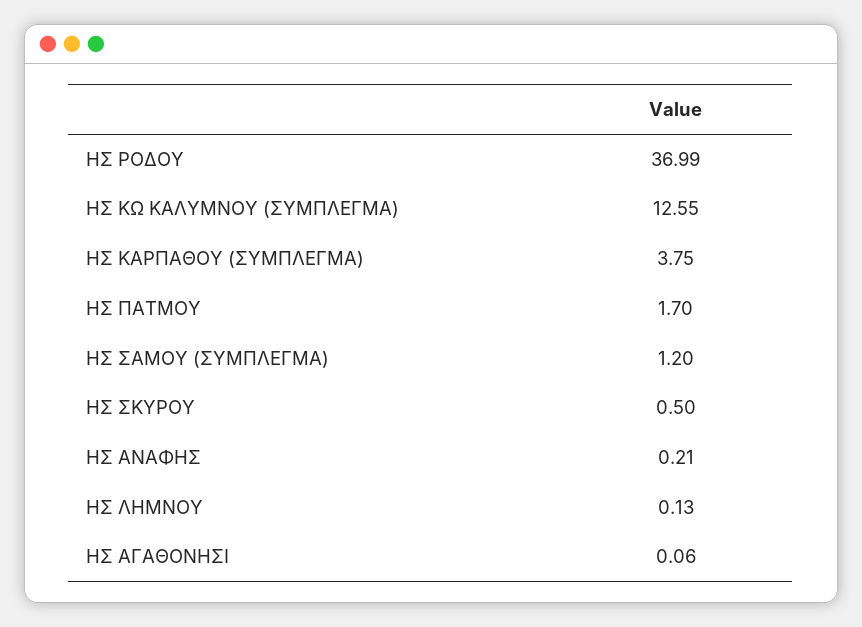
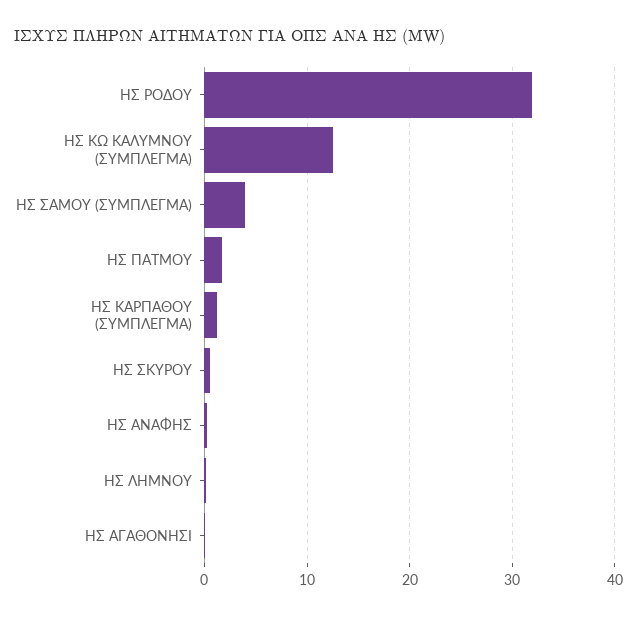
  {
-   "ΗΣ ΡΟΔΟΥ": 36.99,
+   "ΗΣ ΡΟΔΟΥ": 32,
    "ΗΣ ΚΩ ΚΑΛΥΜΝΟΥ (ΣΥΜΠΛΕΓΜΑ)": 12.55,
-   "ΗΣ ΚΑΡΠΑΘΟΥ (ΣΥΜΠΛΕΓΜΑ)": 3.75,
+   "ΗΣ ΚΑΡΠΑΘΟΥ (ΣΥΜΠΛΕΓΜΑ)": 1,
    "ΗΣ ΠΑΤΜΟΥ": 1.7,
-   "ΗΣ ΣΑΜΟΥ (ΣΥΜΠΛΕΓΜΑ)": 1.2,
+   "ΗΣ ΣΑΜΟΥ (ΣΥΜΠΛΕΓΜΑ)": 4,
    "ΗΣ ΣΚΥΡΟΥ": 0.5,
    "ΗΣ ΑΝΑΦΗΣ": 0.21,
    "ΗΣ ΛΗΜΝΟΥ": 0.13,
    "ΗΣ ΑΓΑΘΟΝΗΣΙ": 0.06
  }

